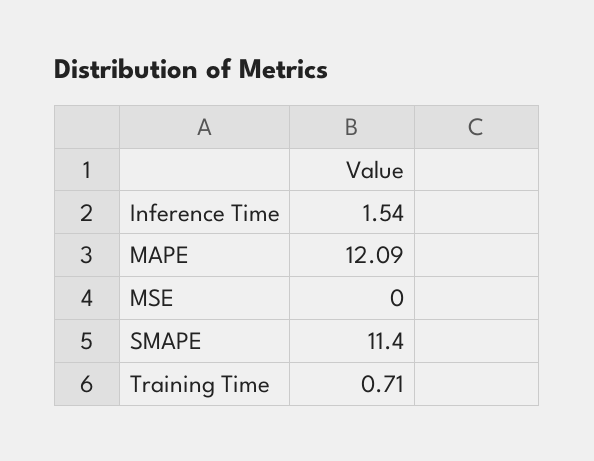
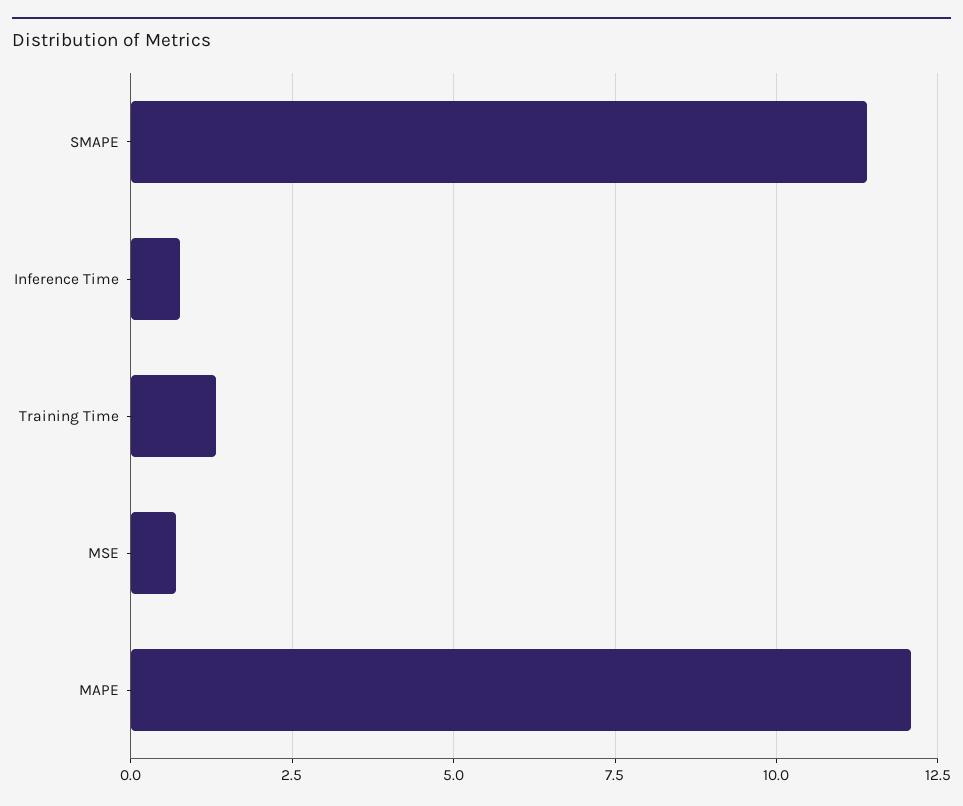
  {
-   "Inference Time": 1.54,
+   "Inference Time": 0.75,
    "MAPE": 12.09,
-   "MSE": 0,
+   "MSE": 0.75,
    "SMAPE": 11.4,
-   "Training Time": 0.71
+   "Training Time": 1.25
  }

